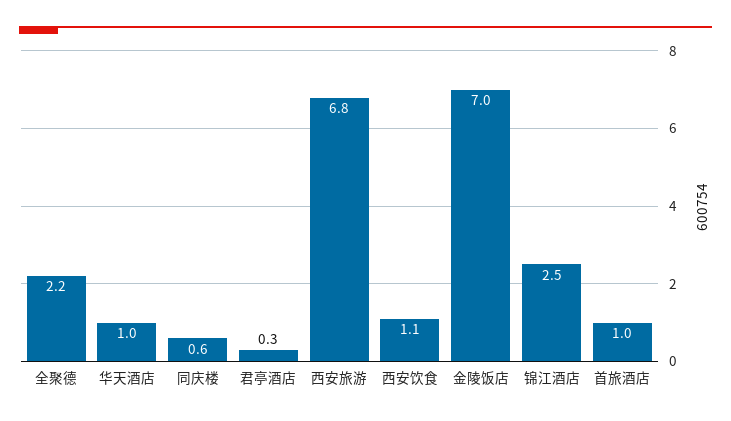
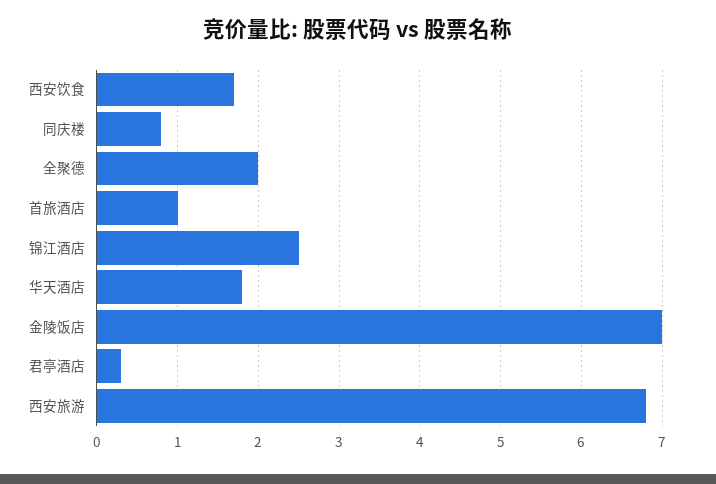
  {
-   "全聚德": 2.2,
+   "全聚德": 2,
-   "华天酒店": 1,
+   "华天酒店": 1.8,
-   "同庆楼": 0.6,
+   "同庆楼": 0.8,
    "君亭酒店": 0.3,
    "西安旅游": 6.8,
-   "西安饮食": 1.1,
+   "西安饮食": 1.7,
    "金陵饭店": 7,
    "锦江酒店": 2.5,
    "首旅酒店": 1
  }

